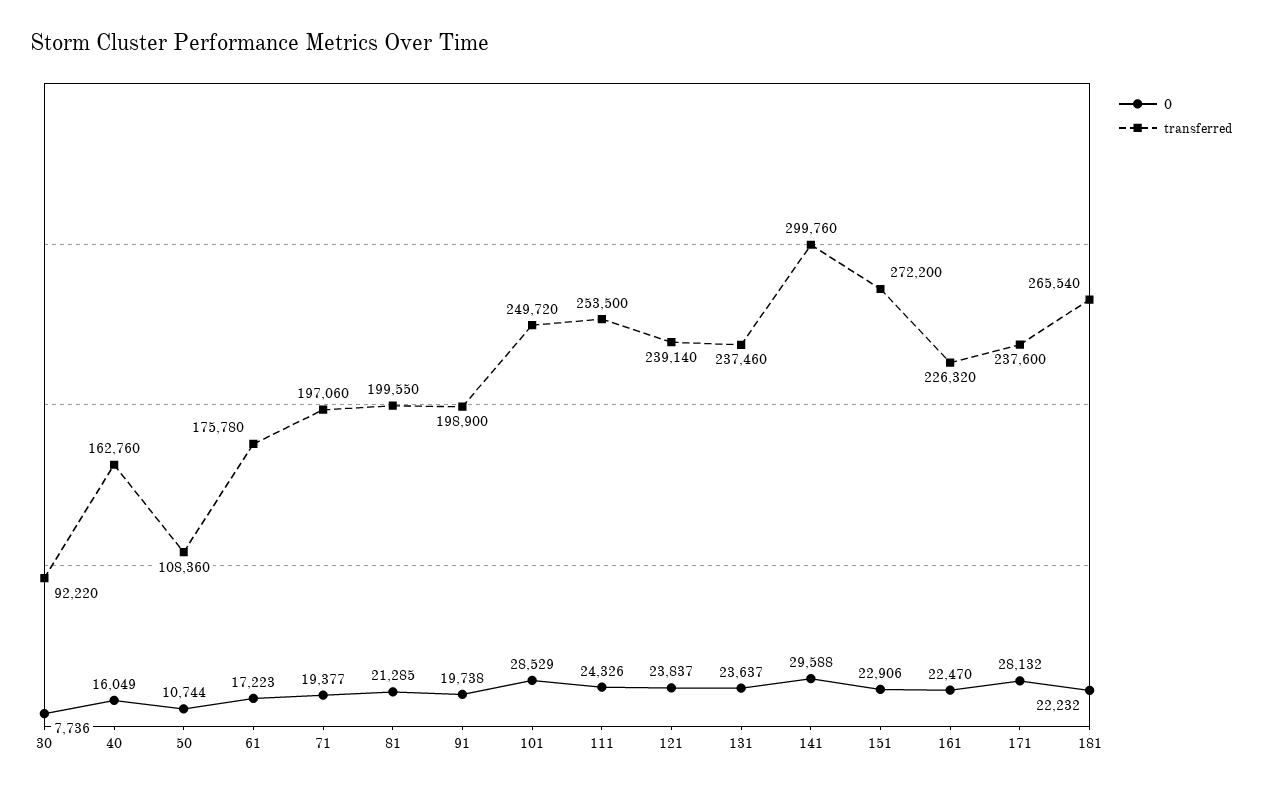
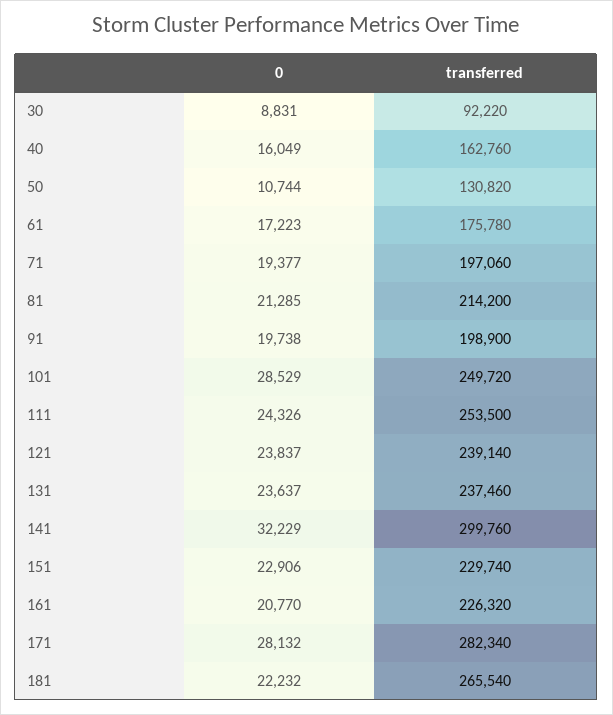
  {
    "0": {
-     "30": 7736,
+     "30": 8831,
      "40": 16049,
      "50": 10744,
      "61": 17223,
      "71": 19377,
      "81": 21285,
      "91": 19738,
      "101": 28529,
      "111": 24326,
      "121": 23837,
      "131": 23637,
-     "141": 29588,
+     "141": 32229,
      "151": 22906,
-     "161": 22470,
+     "161": 20770,
      "171": 28132,
      "181": 22232
    },
    "transferred": {
      "30": 92220,
      "40": 162760,
-     "50": 108360,
+     "50": 130820,
      "61": 175780,
      "71": 197060,
-     "81": 199550,
+     "81": 214200,
      "91": 198900,
      "101": 249720,
      "111": 253500,
      "121": 239140,
      "131": 237460,
      "141": 299760,
-     "151": 272200,
+     "151": 229740,
      "161": 226320,
-     "171": 237600,
+     "171": 282340,
      "181": 265540
    }
  }

